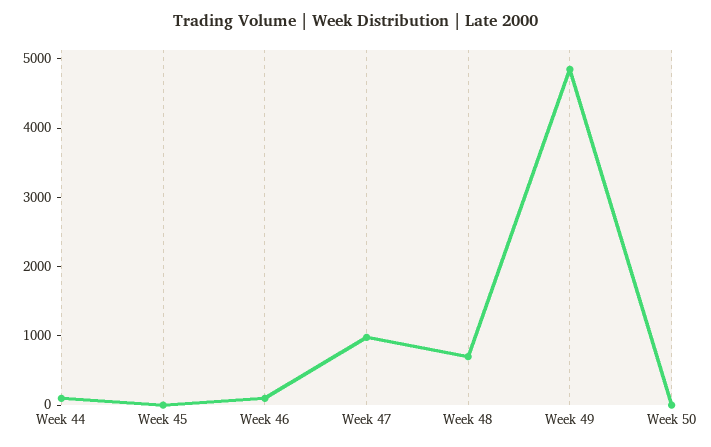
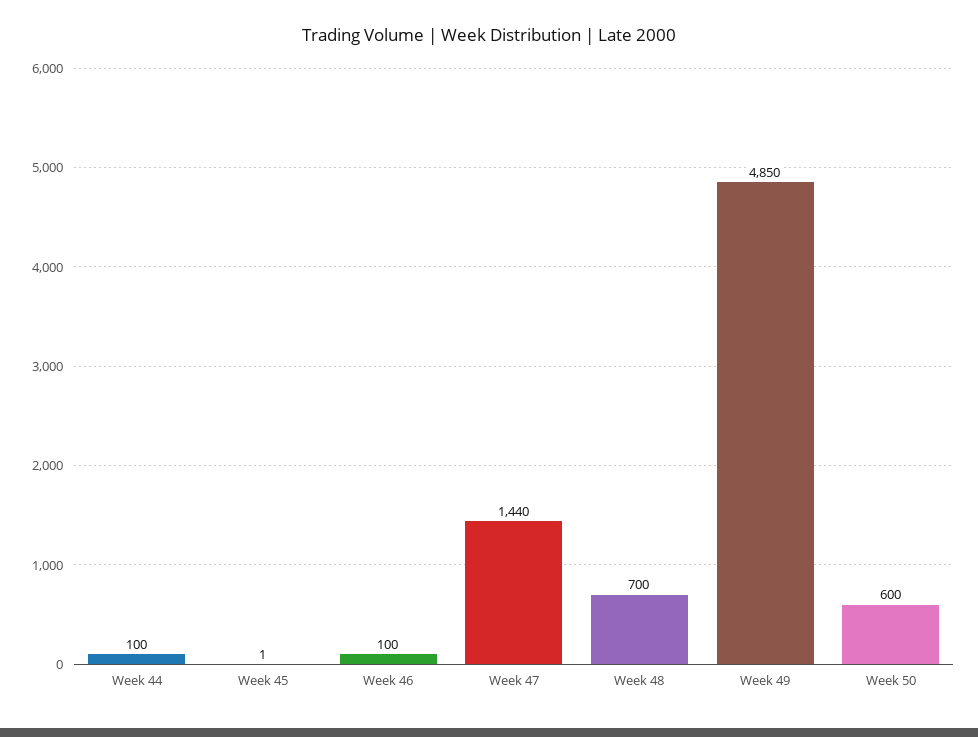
  {
    "Week 44": 100,
    "Week 45": 1,
    "Week 46": 100,
-   "Week 47": 1000,
+   "Week 47": 1440,
    "Week 48": 700,
    "Week 49": 4850,
-   "Week 50": 0
+   "Week 50": 600
  }

